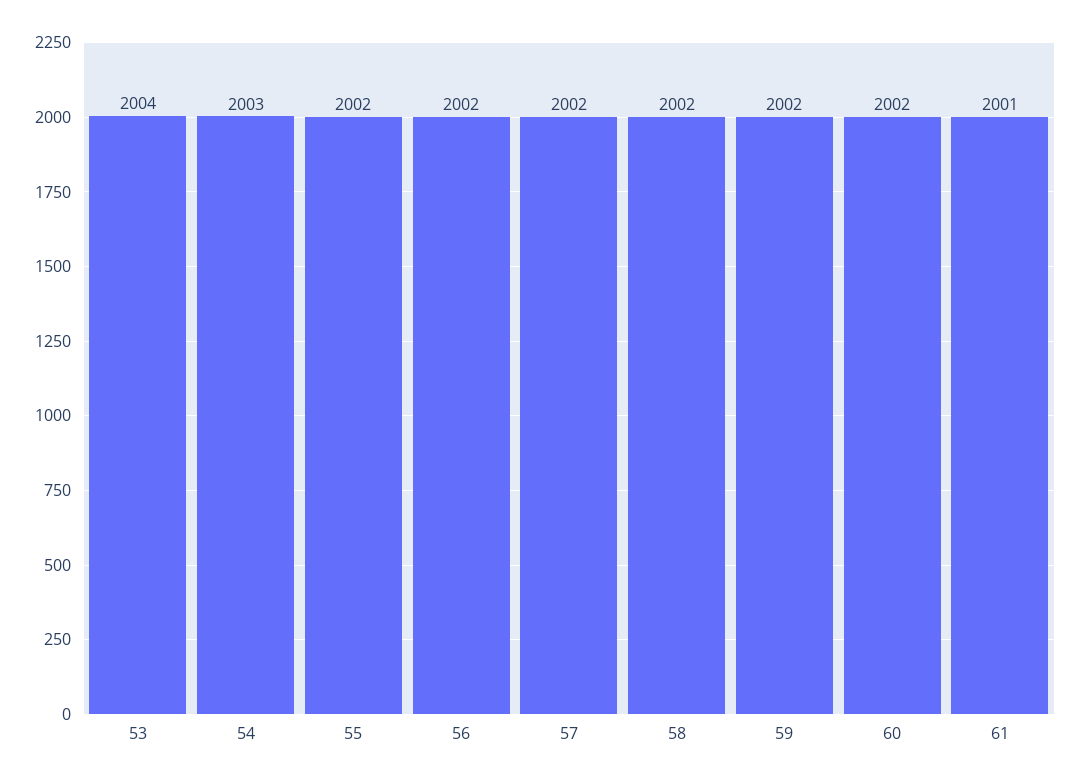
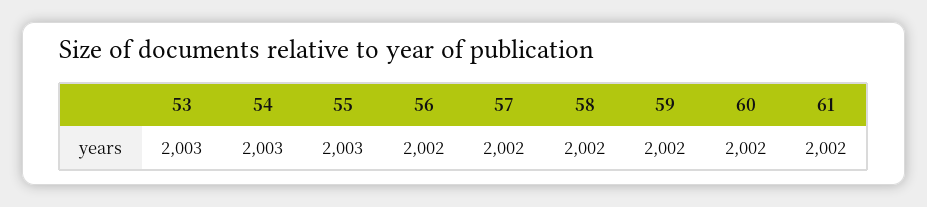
  {
-   "53": 2004,
+   "53": 2003,
    "54": 2003,
-   "55": 2002,
+   "55": 2003,
    "56": 2002,
    "57": 2002,
    "58": 2002,
    "59": 2002,
    "60": 2002,
-   "61": 2001
+   "61": 2002
  }

